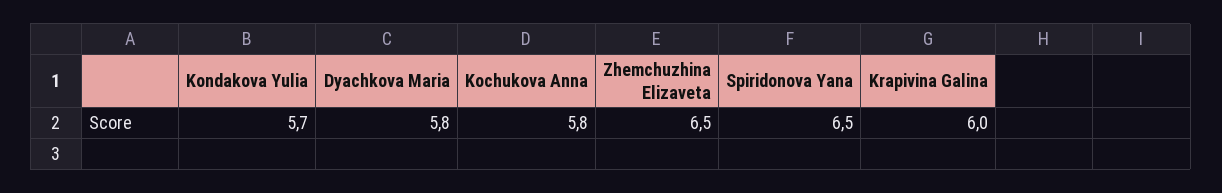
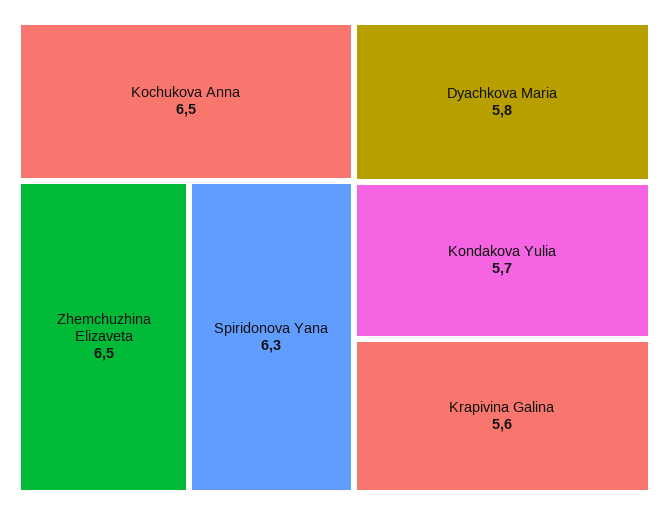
  {
    "Kondakova Yulia": 5.7,
    "Dyachkova Maria": 5.8,
-   "Kochukova Anna": 5.8,
+   "Kochukova Anna": 6.5,
    "Zhemchuzhina Elizaveta": 6.5,
-   "Spiridonova Yana": 6.5,
+   "Spiridonova Yana": 6.3,
-   "Krapivina Galina": 6
+   "Krapivina Galina": 5.6
  }

